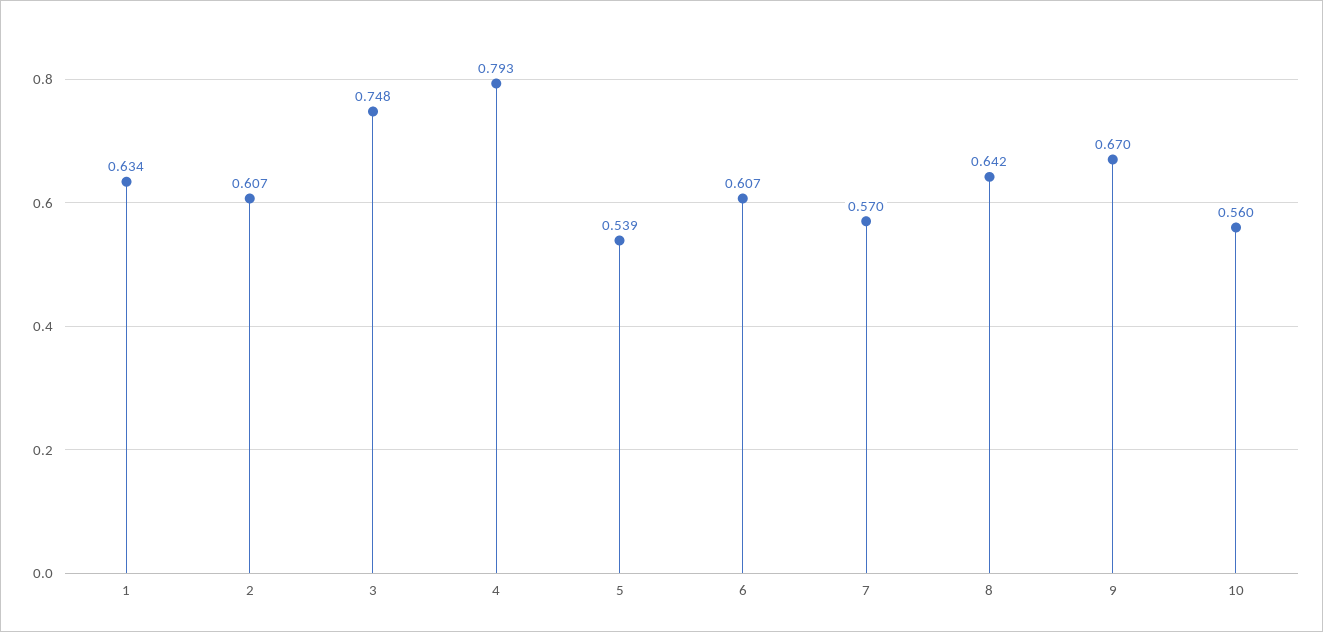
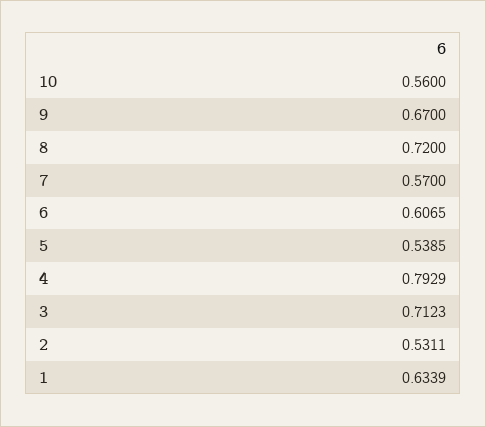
  {
    "1": 0.6339,
-   "2": 0.607,
+   "2": 0.5311,
-   "3": 0.748,
+   "3": 0.7123,
    "4": 0.7929,
    "5": 0.5385,
    "6": 0.6065,
    "7": 0.57,
-   "8": 0.642,
+   "8": 0.72,
    "9": 0.67,
    "10": 0.56
  }

